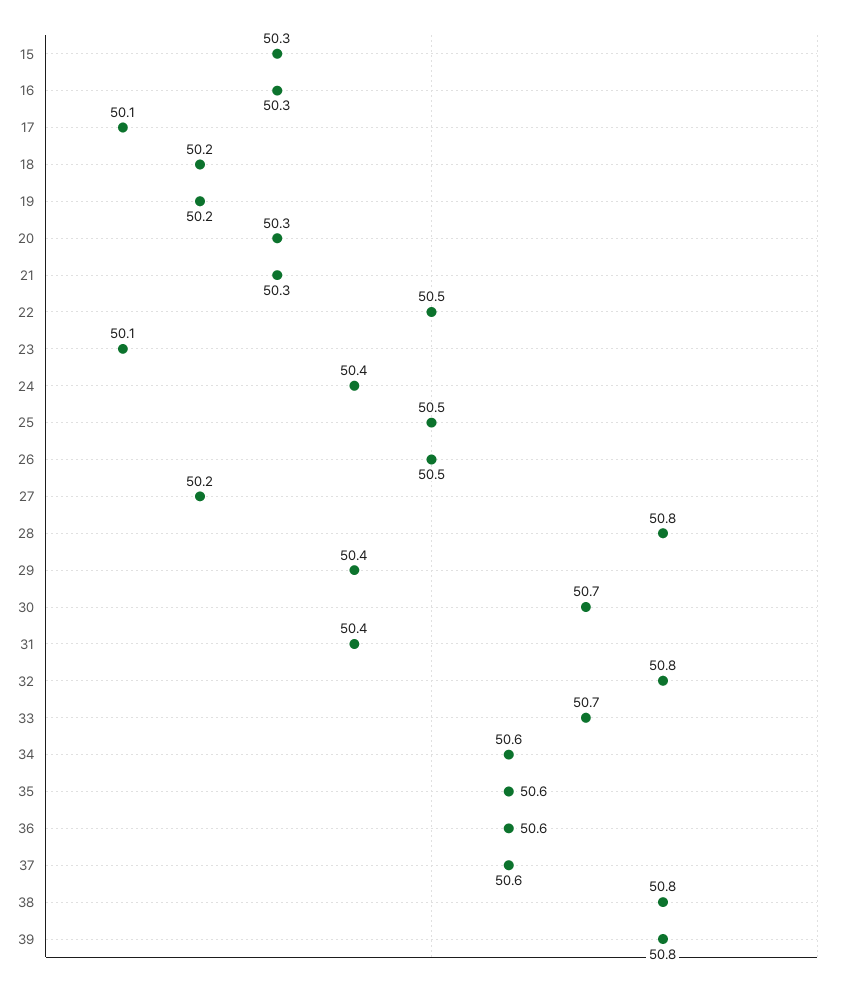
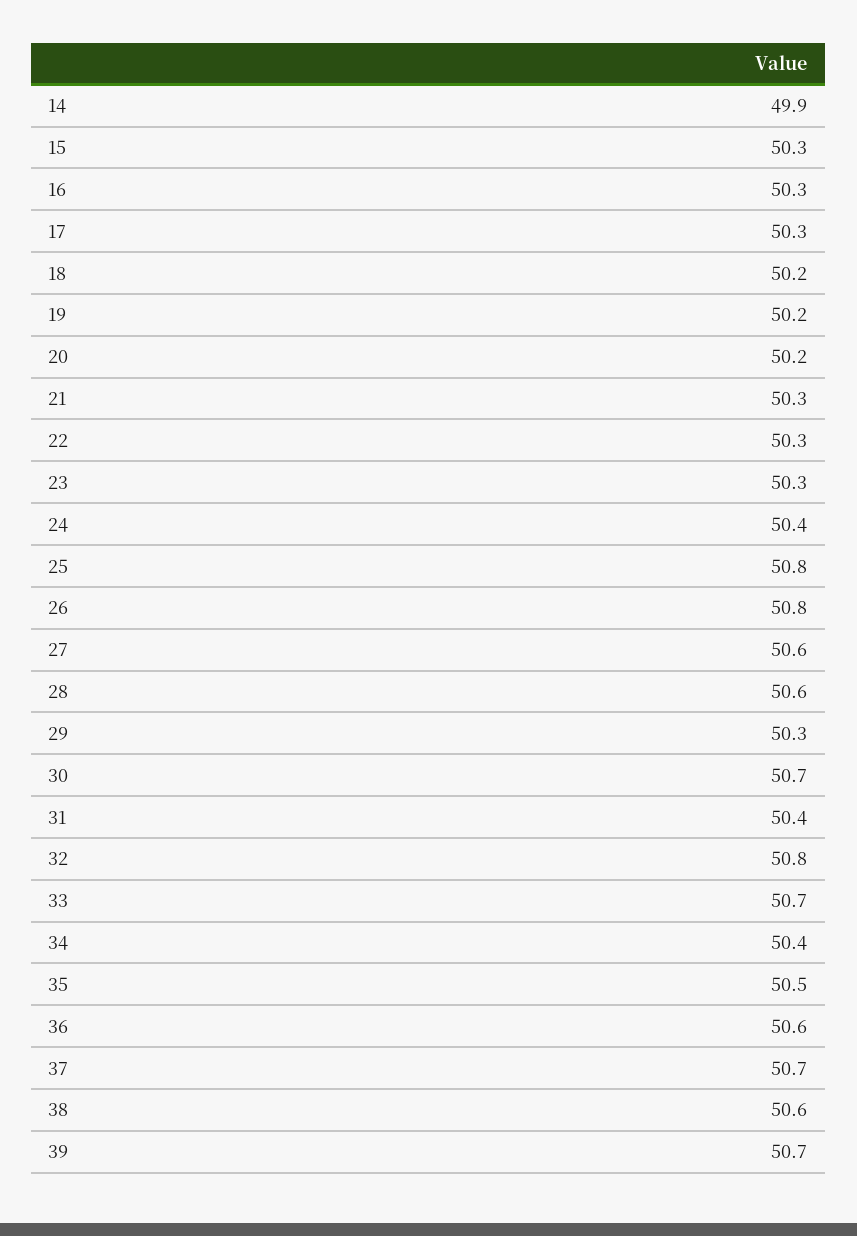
  {
    "15": 50.3,
    "16": 50.3,
-   "17": 50.1,
+   "17": 50.3,
    "18": 50.2,
    "19": 50.2,
-   "20": 50.3,
+   "20": 50.2,
    "21": 50.3,
-   "22": 50.5,
+   "22": 50.3,
-   "23": 50.1,
+   "23": 50.3,
    "24": 50.4,
-   "25": 50.5,
+   "25": 50.8,
-   "26": 50.5,
+   "26": 50.8,
-   "27": 50.2,
+   "27": 50.6,
-   "28": 50.8,
+   "28": 50.6,
-   "29": 50.4,
+   "29": 50.3,
    "30": 50.7,
    "31": 50.4,
    "32": 50.8,
    "33": 50.7,
-   "34": 50.6,
+   "34": 50.4,
-   "35": 50.6,
+   "35": 50.5,
    "36": 50.6,
-   "37": 50.6,
+   "37": 50.7,
-   "38": 50.8,
+   "38": 50.6,
-   "39": 50.8
+   "39": 50.7,
+   "14": 49.9
  }

